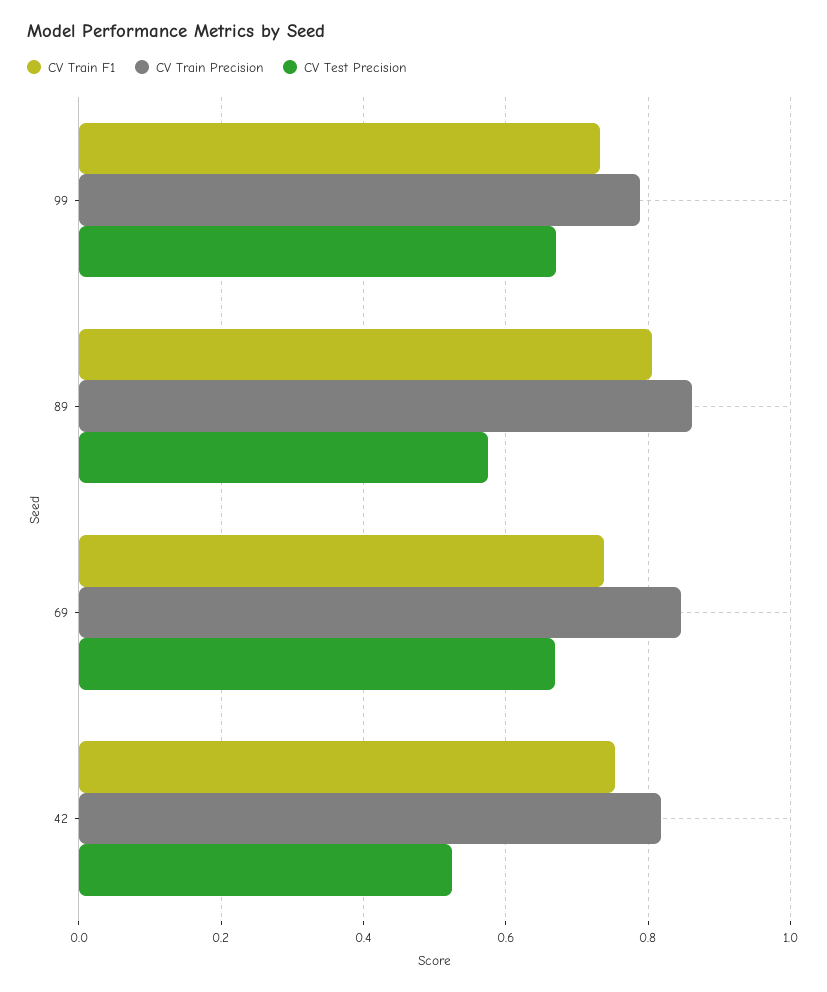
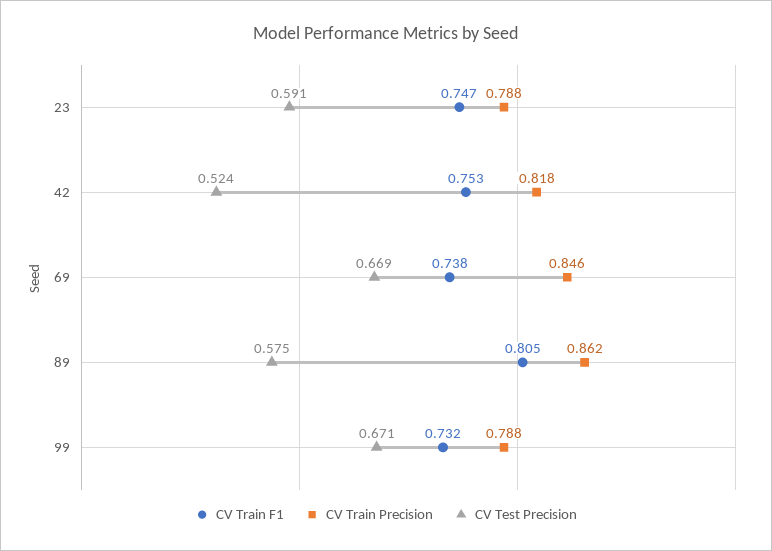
  {
    "CV Train F1": {
      "99": 0.732,
      "89": 0.805,
      "69": 0.738,
-     "42": 0.753
+     "42": 0.753,
+     "23": 0.747
    },
    "CV Train Precision": {
      "99": 0.788,
      "89": 0.862,
      "69": 0.846,
-     "42": 0.818
+     "42": 0.818,
+     "23": 0.788
    },
    "CV Test Precision": {
      "99": 0.671,
      "89": 0.575,
      "69": 0.669,
-     "42": 0.524
+     "42": 0.524,
+     "23": 0.591
    }
  }

